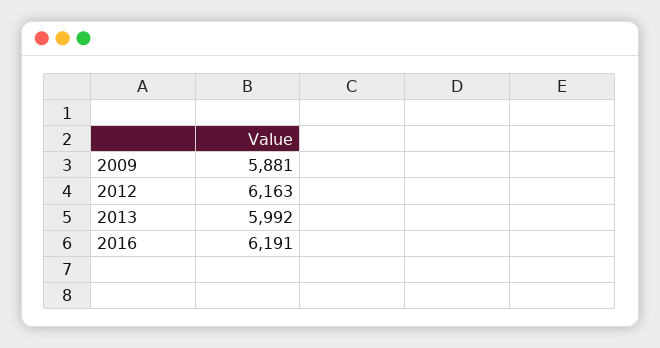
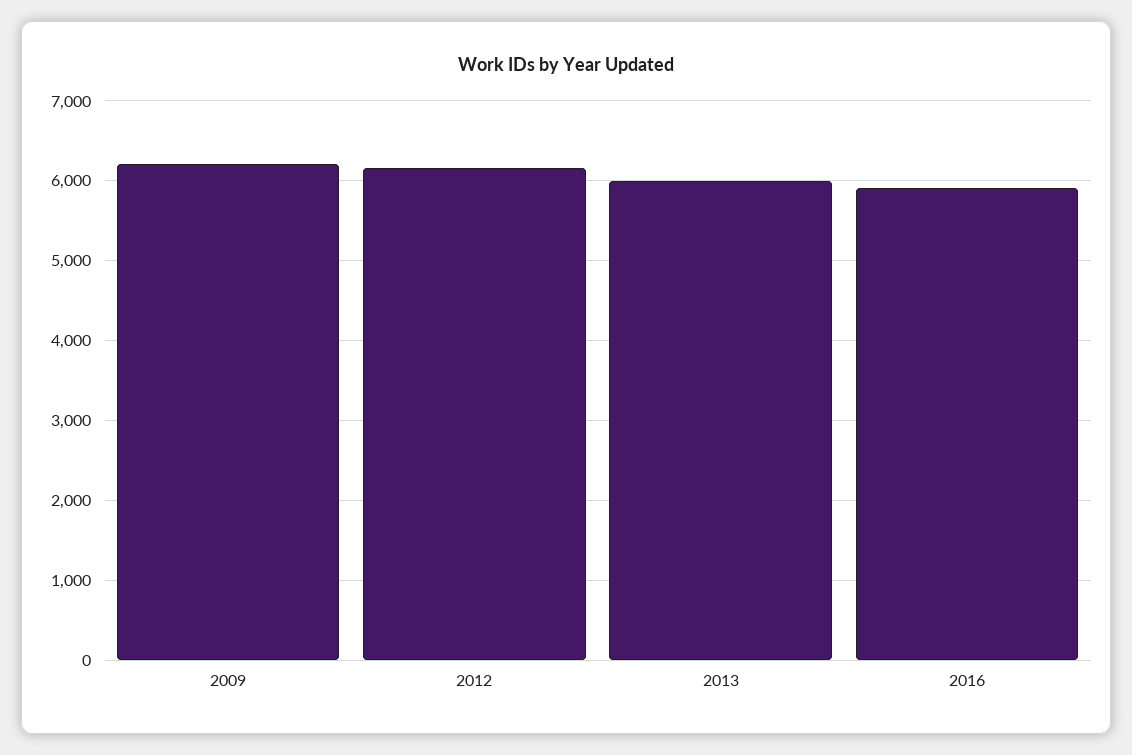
  {
-   "2009": 5881,
+   "2009": 6200,
    "2012": 6163,
    "2013": 5992,
-   "2016": 6191
+   "2016": 5900
  }

